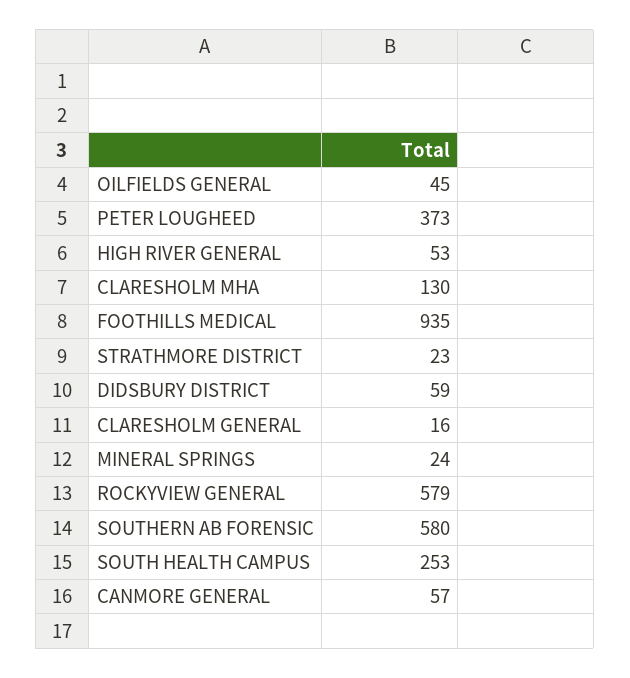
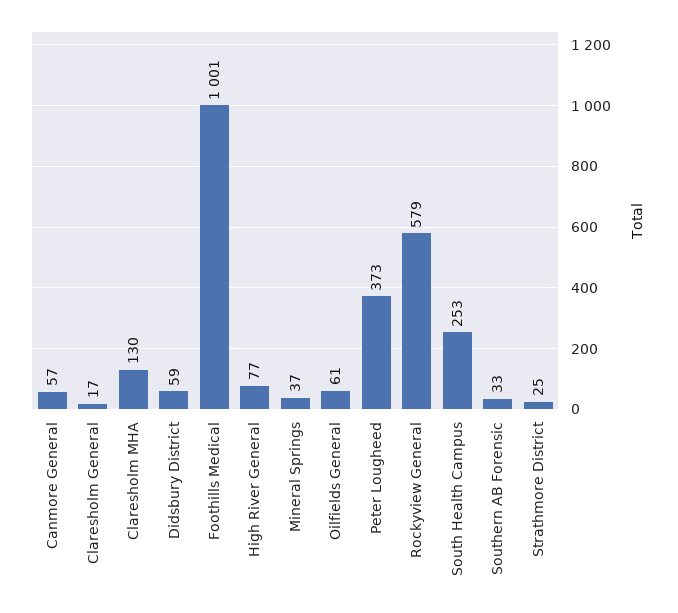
  {
-   "OILFIELDS GENERAL": 45,
+   "OILFIELDS GENERAL": 61,
    "PETER LOUGHEED": 373,
-   "HIGH RIVER GENERAL": 53,
+   "HIGH RIVER GENERAL": 77,
    "CLARESHOLM MHA": 130,
-   "FOOTHILLS MEDICAL": 935,
+   "FOOTHILLS MEDICAL": 1001,
-   "STRATHMORE DISTRICT": 23,
+   "STRATHMORE DISTRICT": 25,
    "DIDSBURY DISTRICT": 59,
-   "CLARESHOLM GENERAL": 16,
+   "CLARESHOLM GENERAL": 17,
-   "MINERAL SPRINGS": 24,
+   "MINERAL SPRINGS": 37,
    "ROCKYVIEW GENERAL": 579,
-   "SOUTHERN AB FORENSIC": 580,
+   "SOUTHERN AB FORENSIC": 33,
    "SOUTH HEALTH CAMPUS": 253,
    "CANMORE GENERAL": 57
  }

